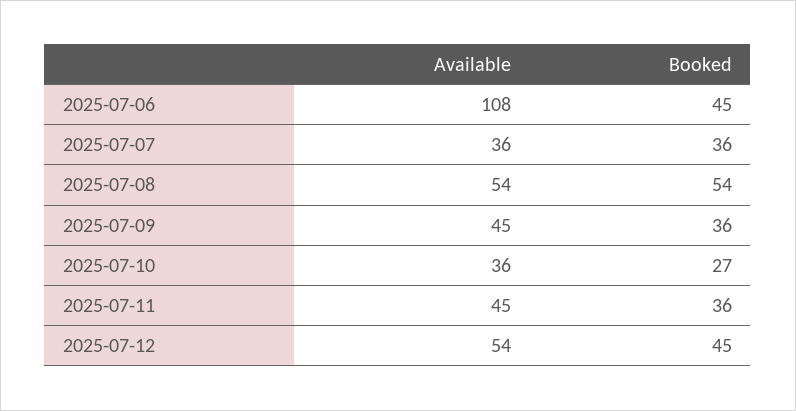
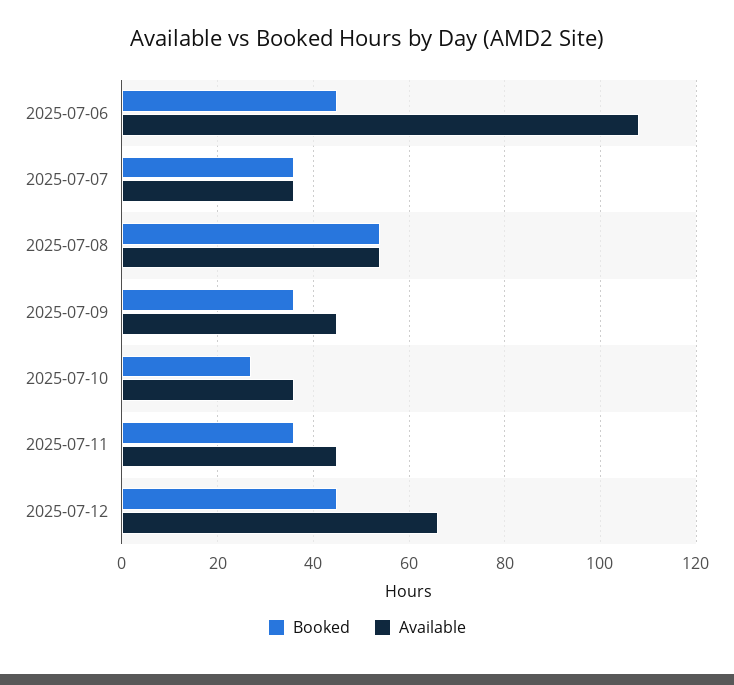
  {
    "Available": {
      "2025-07-06": 108,
      "2025-07-07": 36,
      "2025-07-08": 54,
      "2025-07-09": 45,
      "2025-07-10": 36,
      "2025-07-11": 45,
-     "2025-07-12": 54
+     "2025-07-12": 65
    },
    "Booked": {
      "2025-07-06": 45,
      "2025-07-07": 36,
      "2025-07-08": 54,
      "2025-07-09": 36,
      "2025-07-10": 27,
      "2025-07-11": 36,
      "2025-07-12": 45
    }
  }

